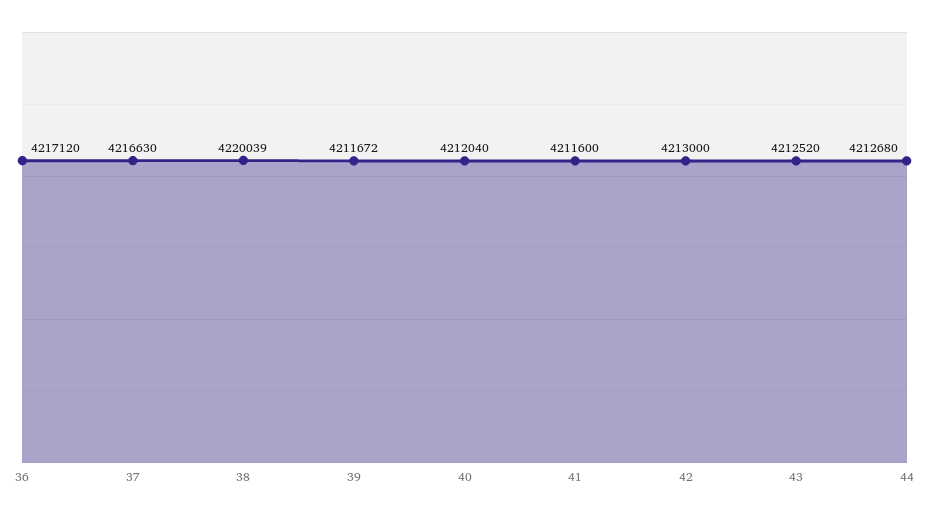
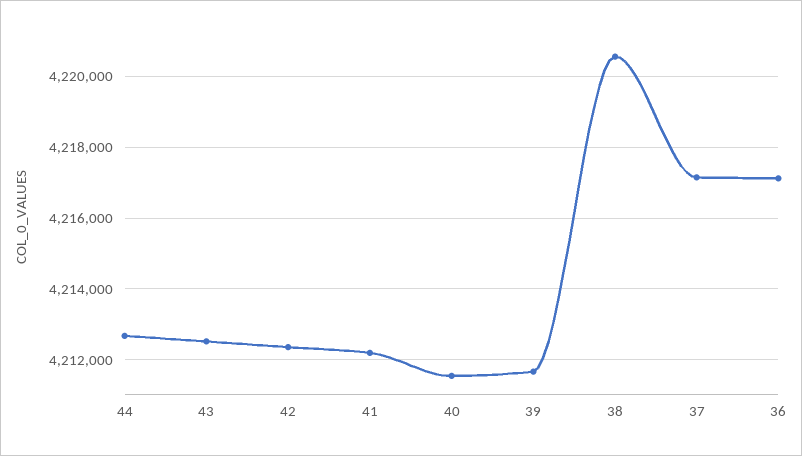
  {
    "36": 4217120,
-   "37": 4216630,
+   "37": 4217200,
-   "38": 4220039,
+   "38": 4220600,
    "39": 4211672,
-   "40": 4212040,
+   "40": 4211600,
-   "41": 4211600,
+   "41": 4212200,
-   "42": 4213000,
+   "42": 4212400,
    "43": 4212520,
    "44": 4212680
  }

